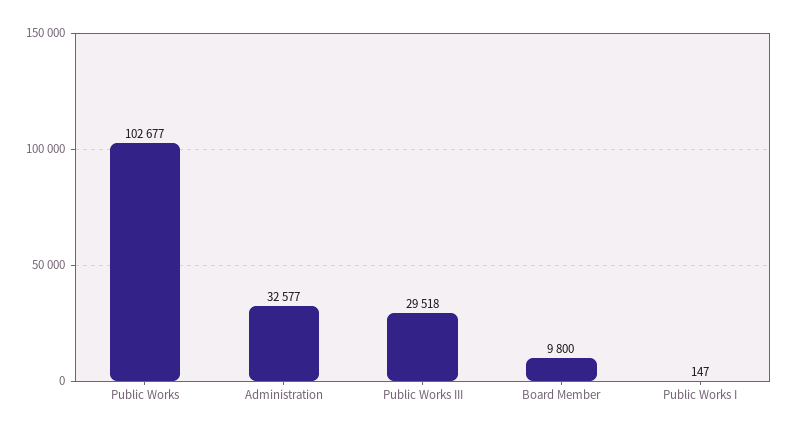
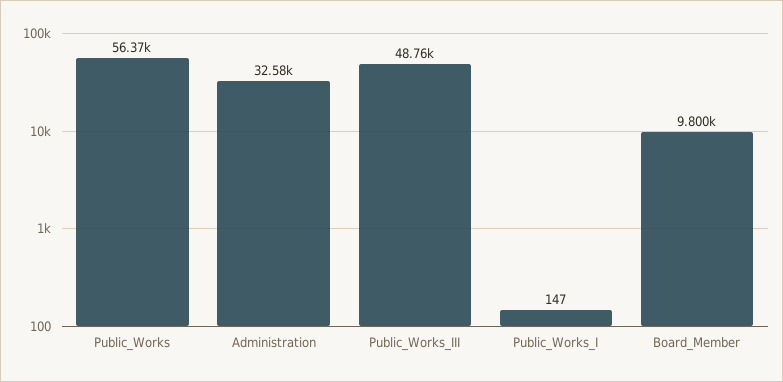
  {
-   "Public Works": 102677,
+   "Public Works": 56370,
    "Administration": 32577,
-   "Public Works III": 29518,
+   "Public Works III": 48760,
    "Board Member": 9800,
    "Public Works I": 147
  }

